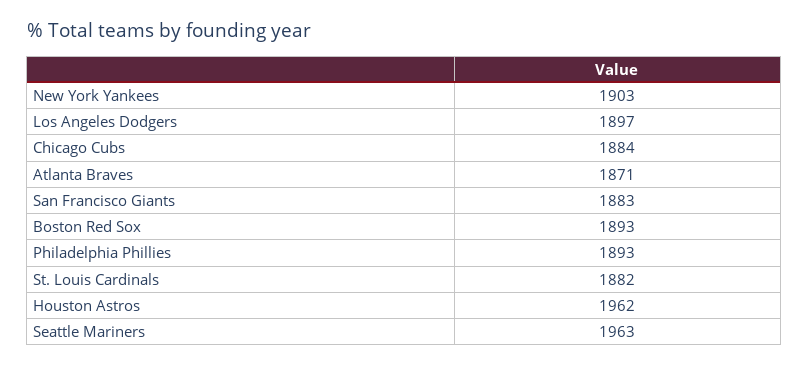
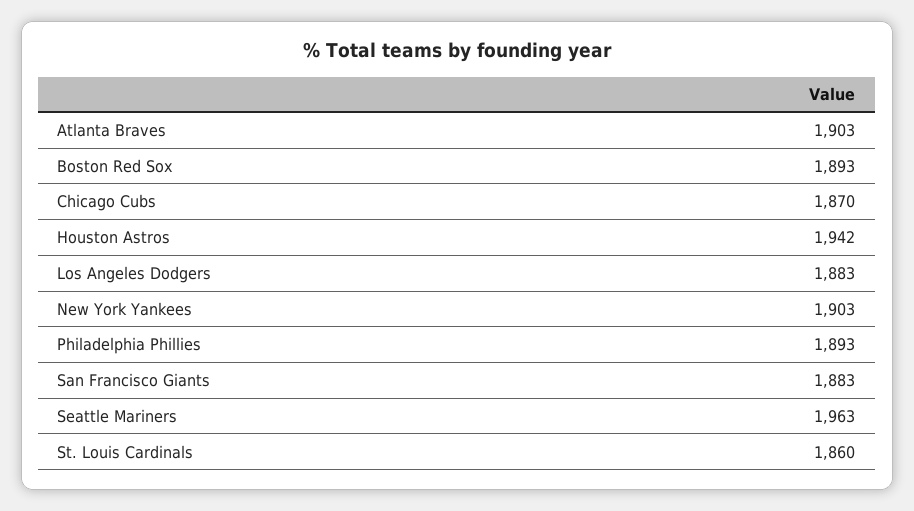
  {
    "New York Yankees": 1903,
-   "Los Angeles Dodgers": 1897,
+   "Los Angeles Dodgers": 1883,
-   "Chicago Cubs": 1884,
+   "Chicago Cubs": 1870,
-   "Atlanta Braves": 1871,
+   "Atlanta Braves": 1903,
    "San Francisco Giants": 1883,
    "Boston Red Sox": 1893,
    "Philadelphia Phillies": 1893,
-   "St. Louis Cardinals": 1882,
+   "St. Louis Cardinals": 1860,
-   "Houston Astros": 1962,
+   "Houston Astros": 1942,
    "Seattle Mariners": 1963
  }

